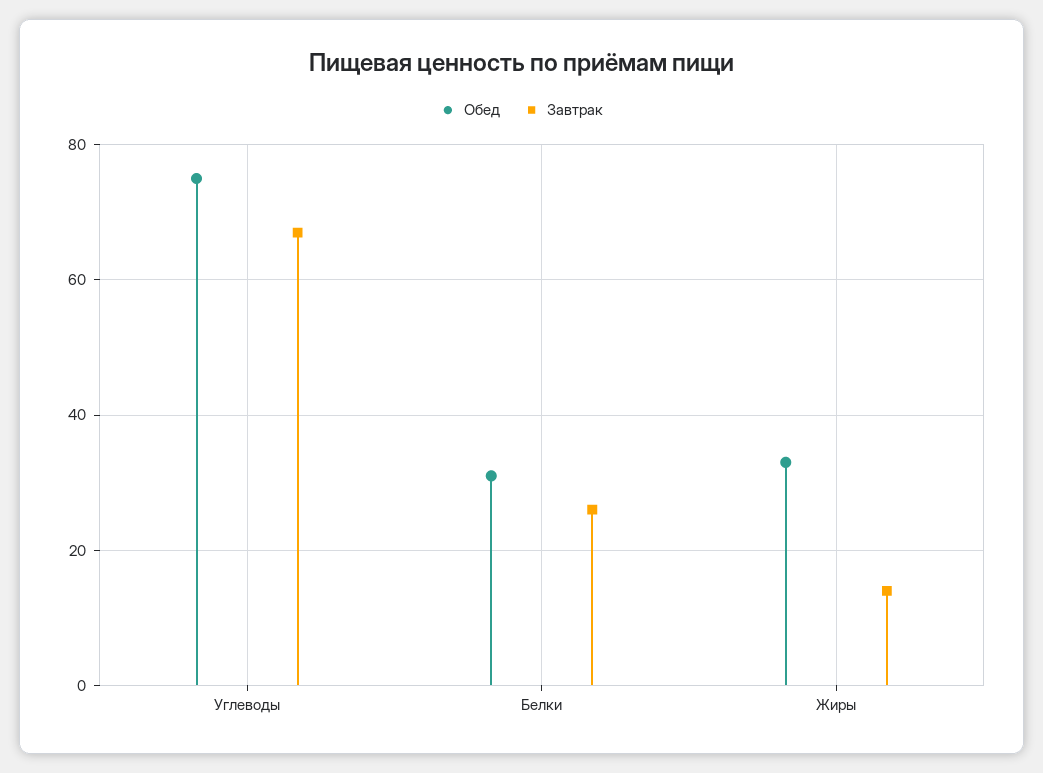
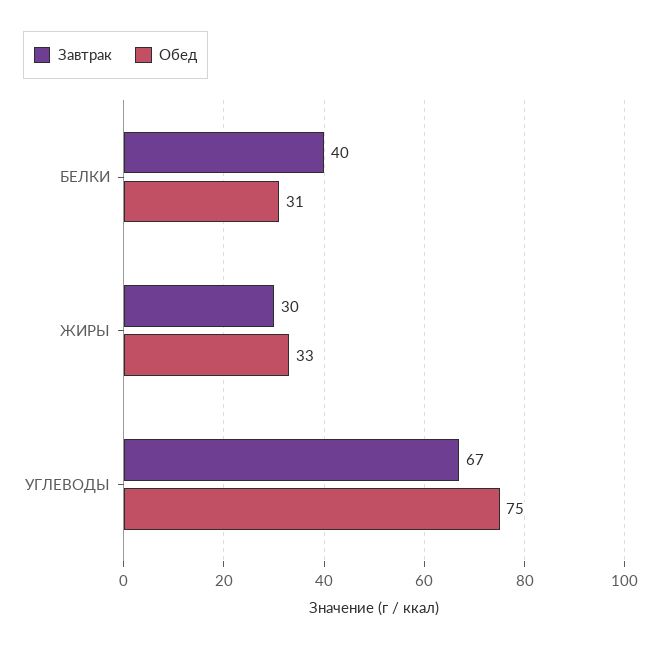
  {
    "Обед": {
      "Углеводы": 75,
      "Белки": 31,
      "Жиры": 33
    },
    "Завтрак": {
      "Углеводы": 67,
-     "Белки": 25,
+     "Белки": 40,
-     "Жиры": 15
+     "Жиры": 30
    }
  }

